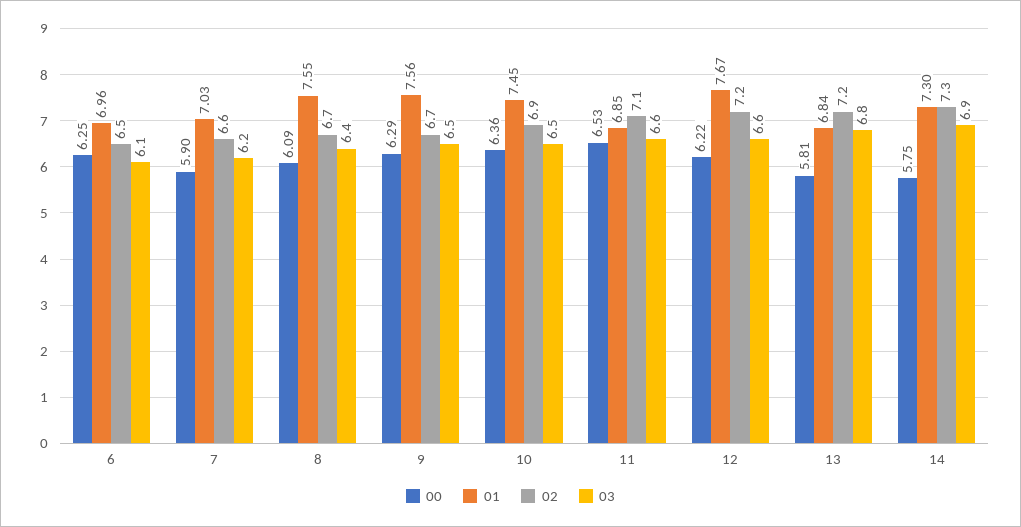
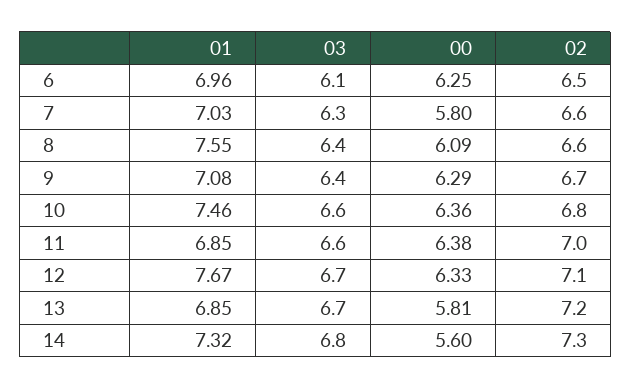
  {
    "00": {
      "6": 6.25,
-     "7": 5.9,
+     "7": 5.8,
      "8": 6.09,
      "9": 6.29,
      "10": 6.36,
-     "11": 6.53,
+     "11": 6.38,
-     "12": 6.22,
+     "12": 6.33,
      "13": 5.81,
-     "14": 5.75
+     "14": 5.6
    },
    "01": {
      "6": 6.96,
      "7": 7.03,
      "8": 7.55,
-     "9": 7.56,
+     "9": 7.08,
-     "10": 7.45,
+     "10": 7.46,
      "11": 6.85,
      "12": 7.67,
-     "13": 6.84,
+     "13": 6.85,
-     "14": 7.3
+     "14": 7.32
    },
    "02": {
      "6": 6.5,
      "7": 6.6,
-     "8": 6.7,
+     "8": 6.6,
      "9": 6.7,
-     "10": 6.9,
+     "10": 6.8,
-     "11": 7.1,
+     "11": 7,
-     "12": 7.2,
+     "12": 7.1,
      "13": 7.2,
      "14": 7.3
    },
    "03": {
      "6": 6.1,
-     "7": 6.2,
+     "7": 6.3,
      "8": 6.4,
-     "9": 6.5,
+     "9": 6.4,
-     "10": 6.5,
+     "10": 6.6,
      "11": 6.6,
-     "12": 6.6,
+     "12": 6.7,
-     "13": 6.8,
+     "13": 6.7,
-     "14": 6.9
+     "14": 6.8
    }
  }

